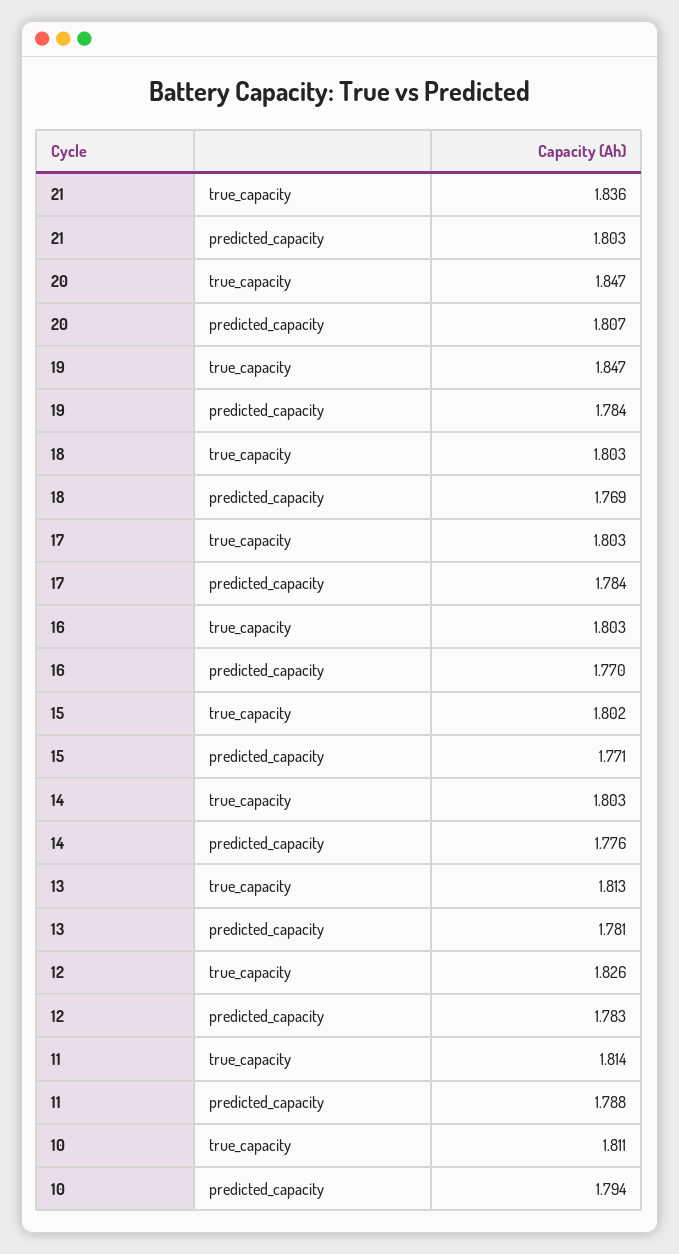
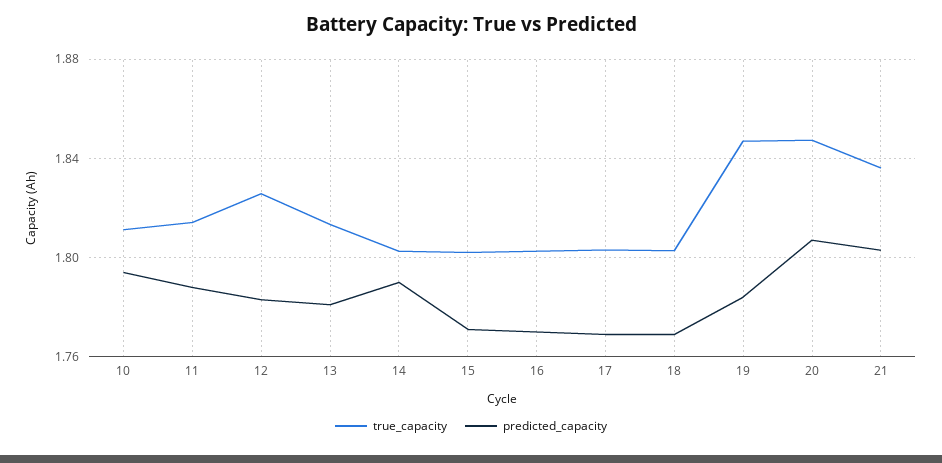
  {
    "true_capacity": {
      "21": 1.836,
      "20": 1.847,
      "19": 1.847,
      "18": 1.803,
      "17": 1.803,
      "16": 1.803,
      "15": 1.802,
      "14": 1.803,
      "13": 1.813,
      "12": 1.826,
      "11": 1.814,
      "10": 1.811
    },
    "predicted_capacity": {
      "21": 1.803,
      "20": 1.807,
      "19": 1.784,
      "18": 1.769,
-     "17": 1.784,
+     "17": 1.77,
      "16": 1.77,
      "15": 1.771,
-     "14": 1.776,
+     "14": 1.79,
      "13": 1.781,
      "12": 1.783,
      "11": 1.788,
      "10": 1.794
    }
  }

